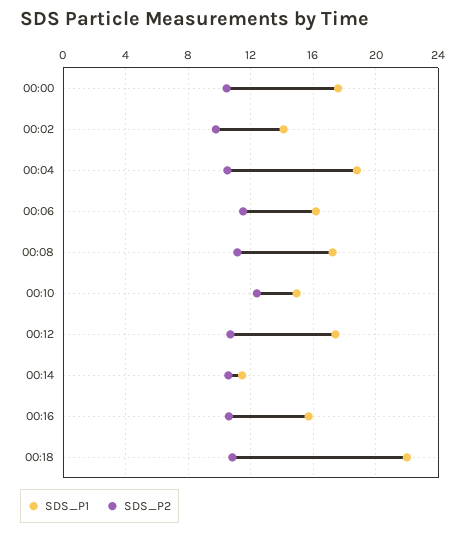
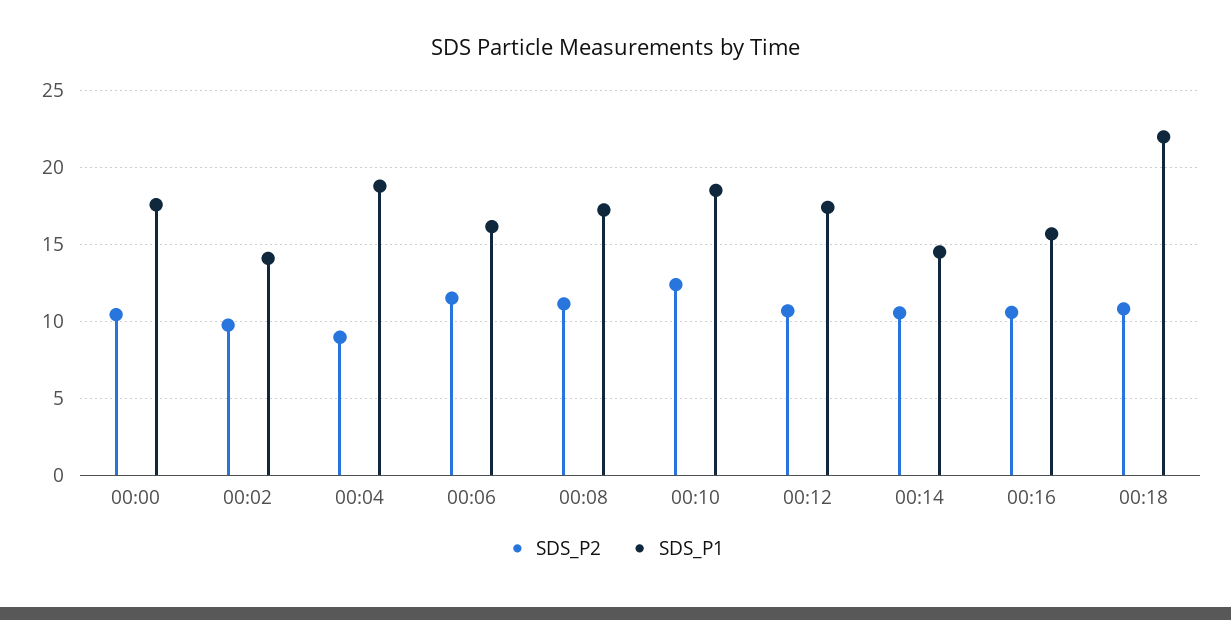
  {
    "SDS_P1": {
      "00:00": 17.5,
      "00:02": 14,
      "00:04": 19,
      "00:06": 16,
      "00:08": 17.5,
-     "00:10": 15,
+     "00:10": 18.5,
      "00:12": 17.5,
-     "00:14": 11.5,
+     "00:14": 14.5,
      "00:16": 15.5,
      "00:18": 22
    },
    "SDS_P2": {
      "00:00": 10.5,
      "00:02": 10,
-     "00:04": 10.5,
+     "00:04": 9,
      "00:06": 11.5,
      "00:08": 11,
      "00:10": 12.5,
      "00:12": 10.5,
      "00:14": 10.5,
      "00:16": 10.5,
      "00:18": 11
    }
  }

